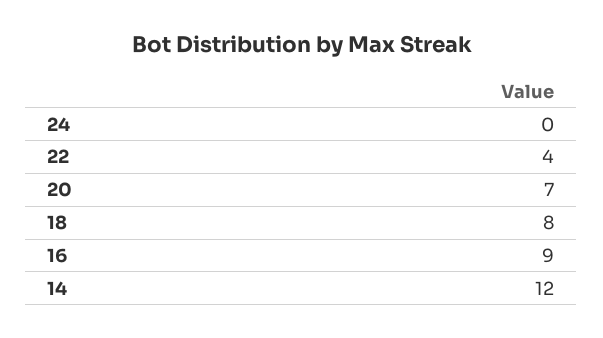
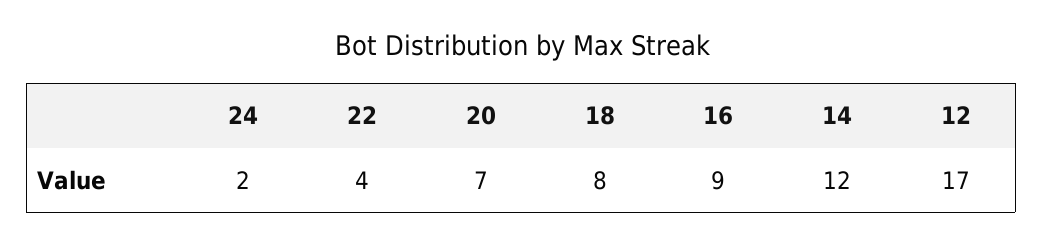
  {
-   "24": 0,
+   "24": 2,
    "22": 4,
    "20": 7,
    "18": 8,
    "16": 9,
-   "14": 12
+   "14": 12,
+   "12": 17
  }

